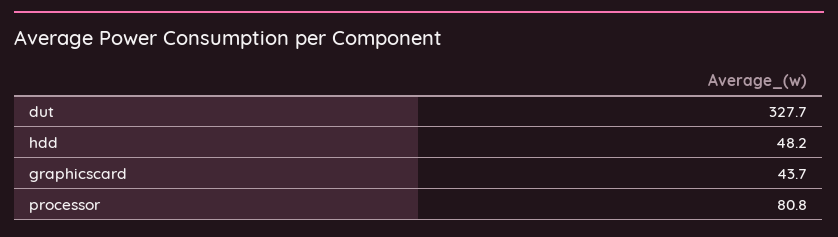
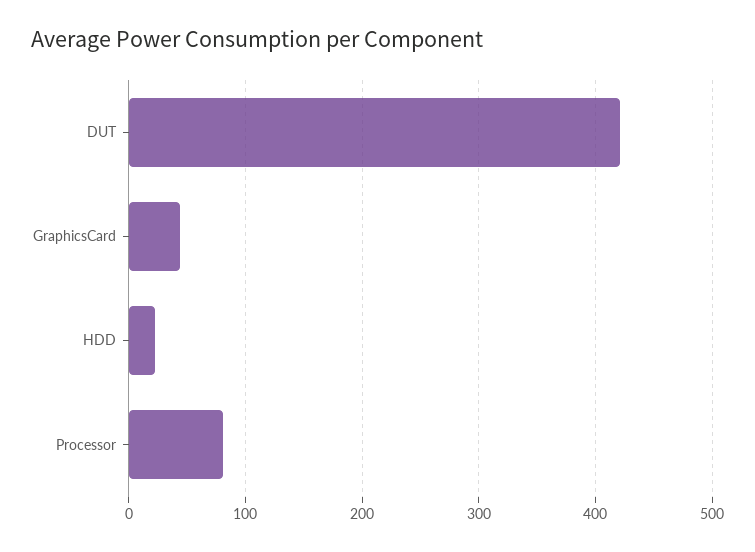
  {
-   "dut": 327.7,
+   "dut": 420,
-   "hdd": 48.2,
+   "hdd": 20,
    "graphicscard": 43.7,
    "processor": 80.8
  }

